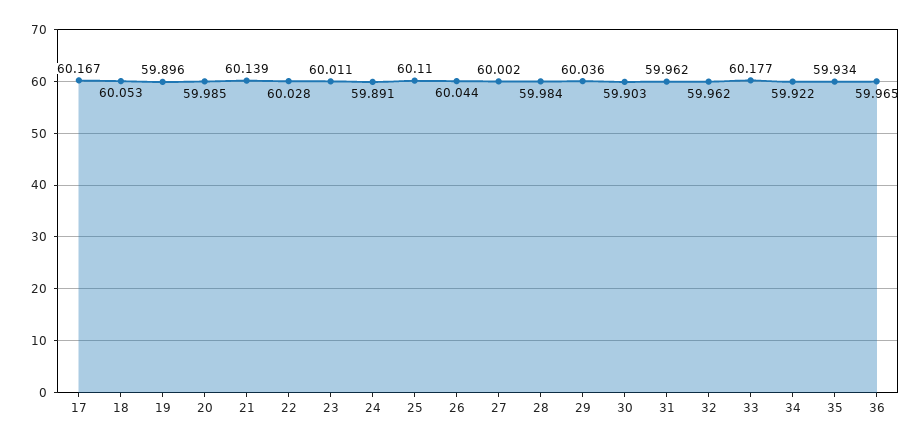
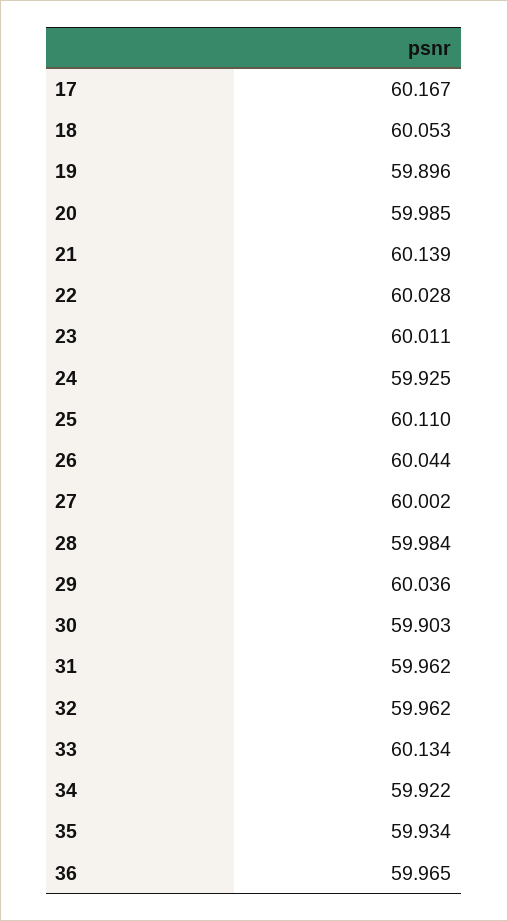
  {
    "17": 60.167,
    "18": 60.053,
    "19": 59.896,
    "20": 59.985,
    "21": 60.139,
    "22": 60.028,
    "23": 60.011,
-   "24": 59.891,
+   "24": 59.925,
    "25": 60.11,
    "26": 60.044,
    "27": 60.002,
    "28": 59.984,
    "29": 60.036,
    "30": 59.903,
    "31": 59.962,
    "32": 59.962,
-   "33": 60.177,
+   "33": 60.134,
    "34": 59.922,
    "35": 59.934,
    "36": 59.965
  }

